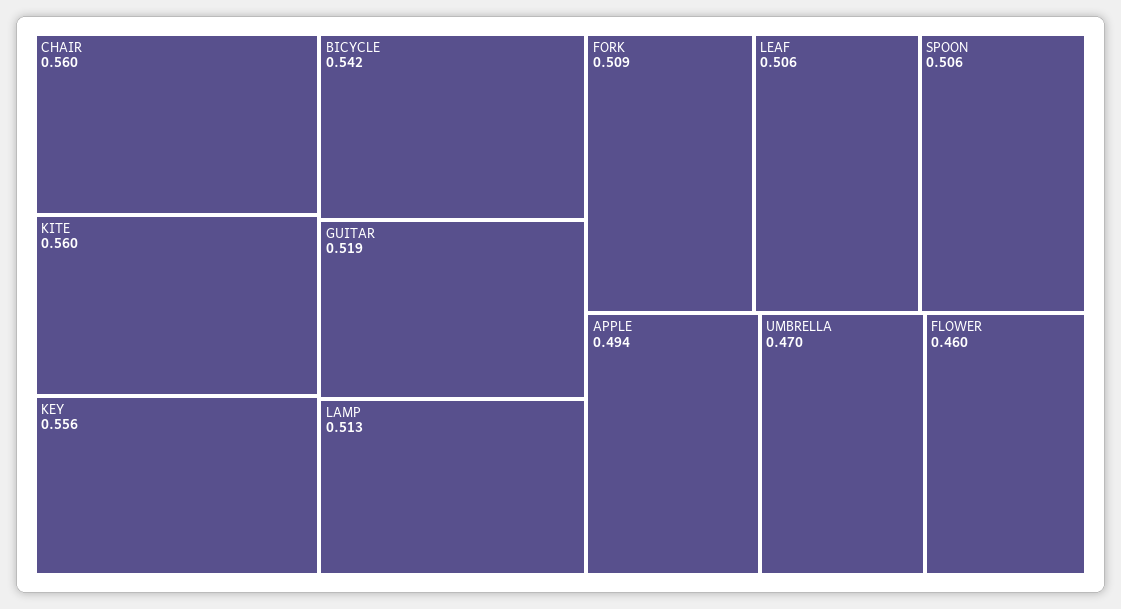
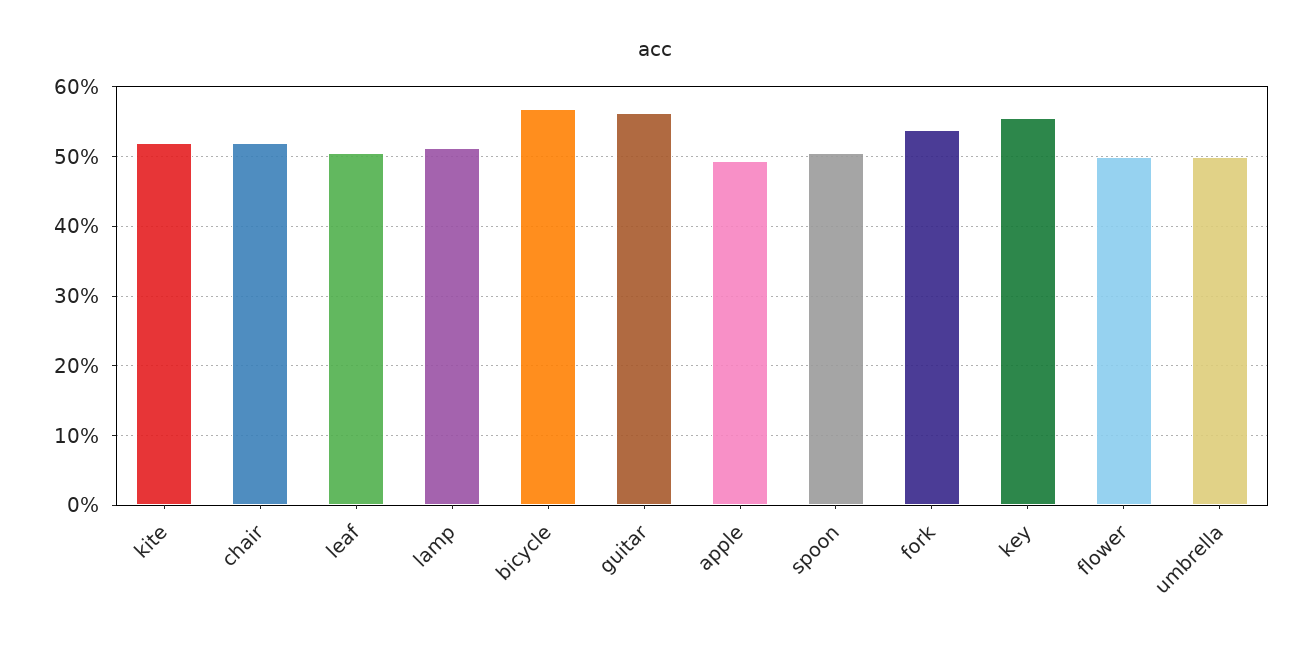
  {
-   "CHAIR": 0.56,
+   "CHAIR": 0.52,
-   "KITE": 0.56,
+   "KITE": 0.52,
    "KEY": 0.556,
-   "BICYCLE": 0.542,
+   "BICYCLE": 0.57,
-   "GUITAR": 0.519,
+   "GUITAR": 0.56,
    "LAMP": 0.513,
-   "FORK": 0.509,
+   "FORK": 0.54,
    "LEAF": 0.506,
    "SPOON": 0.506,
    "APPLE": 0.494,
-   "UMBRELLA": 0.47,
+   "UMBRELLA": 0.5,
-   "FLOWER": 0.46
+   "FLOWER": 0.5
  }

